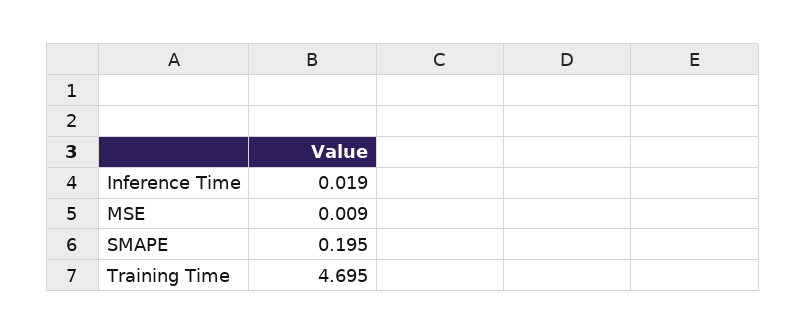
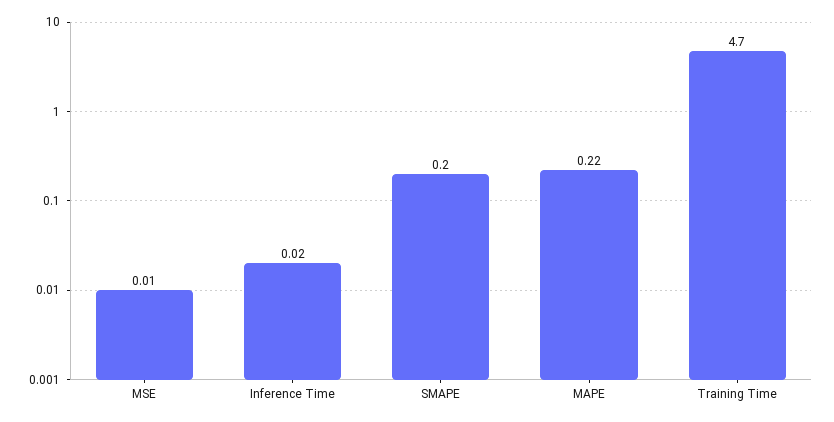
  {
    "Inference Time": 0.019,
    "MSE": 0.009,
    "SMAPE": 0.195,
-   "Training Time": 4.695
+   "Training Time": 4.695,
+   "MAPE": 0.22
  }

